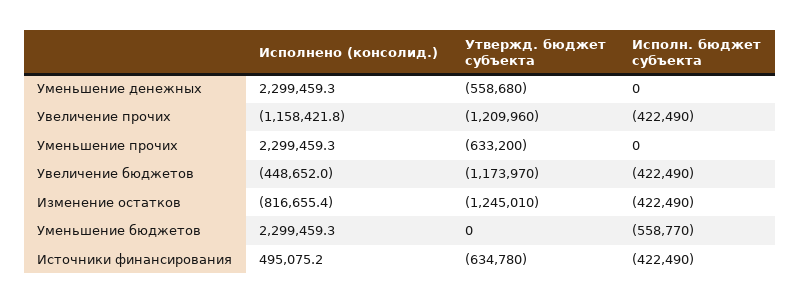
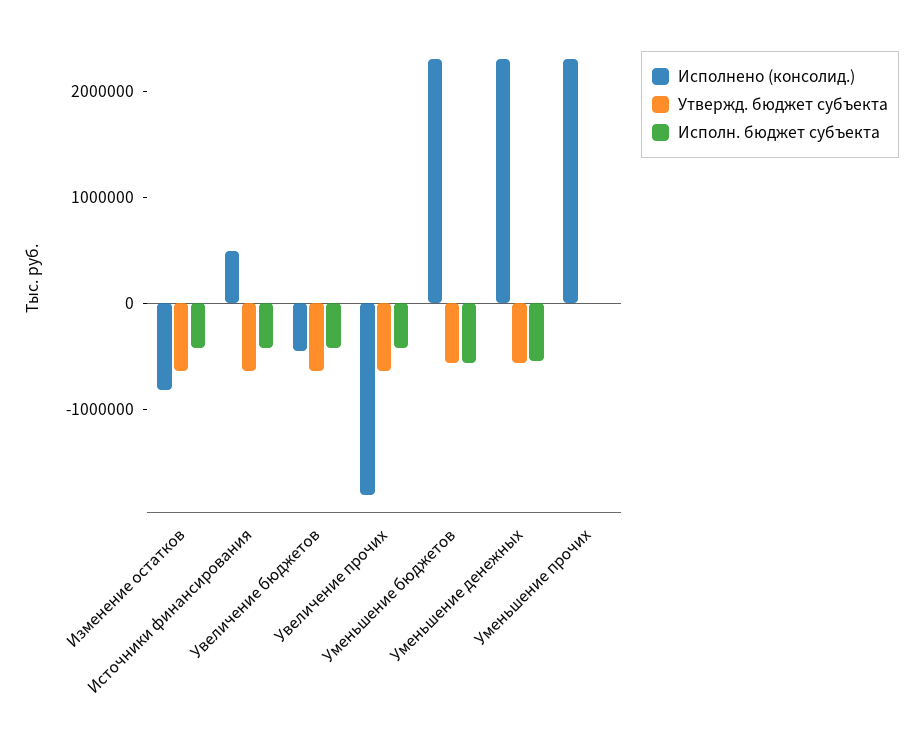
  {
    "Исполнено (консолид.)": {
      "Уменьшение денежных": 2299459.3,
-     "Увеличение прочих": -1158421.8,
+     "Увеличение прочих": -1800000,
      "Уменьшение прочих": 2299459.3,
      "Увеличение бюджетов": -448652,
      "Изменение остатков": -816655.4,
      "Уменьшение бюджетов": 2299459.3,
      "Источники финансирования": 495075.2
    },
    "Утвержд. бюджет субъекта": {
      "Уменьшение денежных": -558680,
-     "Увеличение прочих": -1209960,
+     "Увеличение прочих": -600000,
-     "Уменьшение прочих": -633200,
+     "Уменьшение прочих": 0,
-     "Увеличение бюджетов": -1173970,
+     "Увеличение бюджетов": -600000,
-     "Изменение остатков": -1245010,
+     "Изменение остатков": -600000,
-     "Уменьшение бюджетов": 0,
+     "Уменьшение бюджетов": -600000,
      "Источники финансирования": -634780
    },
    "Исполн. бюджет субъекта": {
-     "Уменьшение денежных": 0,
+     "Уменьшение денежных": -600000,
      "Увеличение прочих": -422490,
      "Уменьшение прочих": 0,
      "Увеличение бюджетов": -422490,
      "Изменение остатков": -422490,
      "Уменьшение бюджетов": -558770,
      "Источники финансирования": -422490
    }
  }

